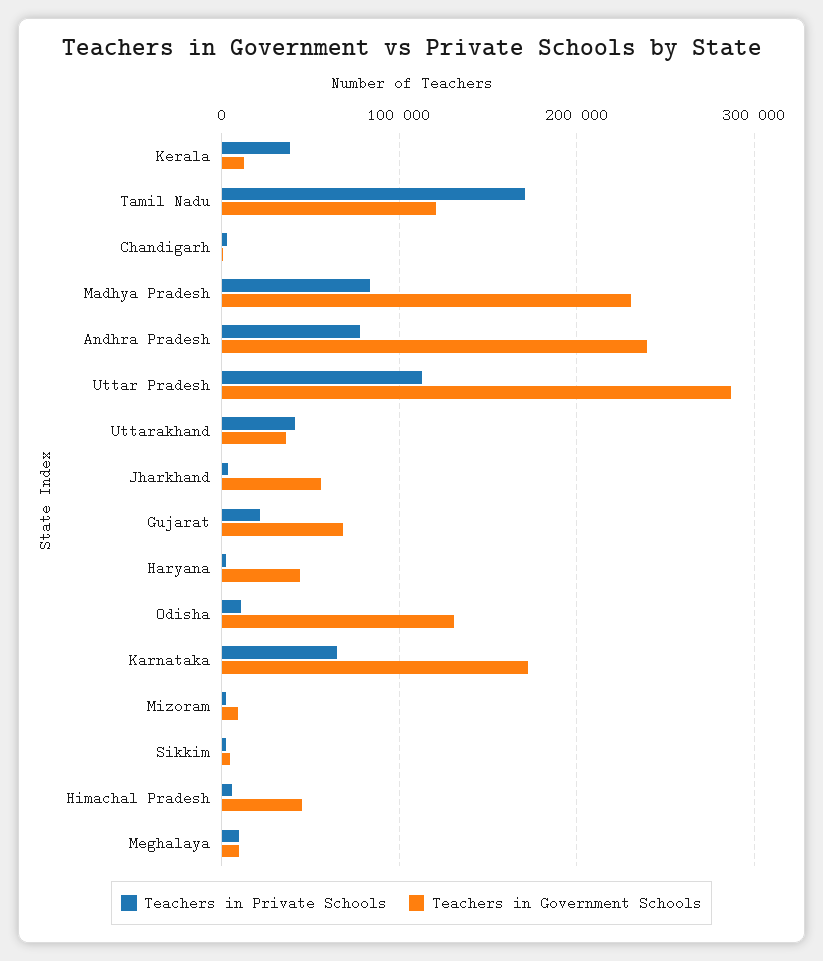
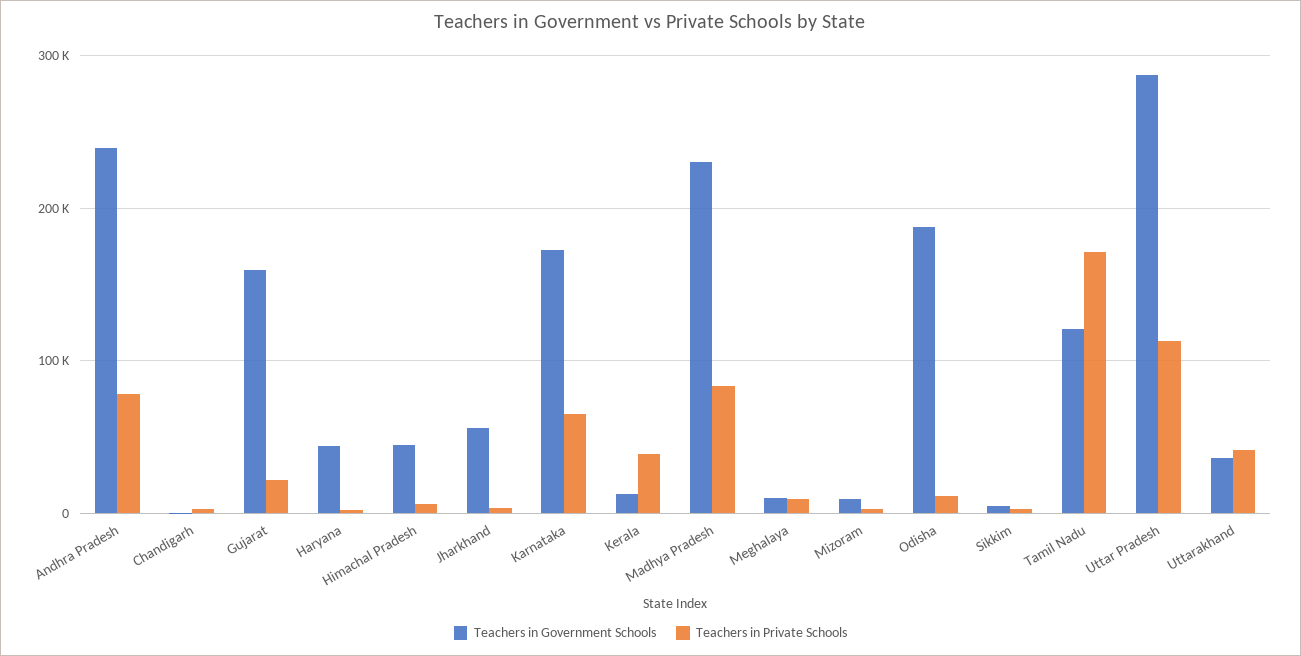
  {
    "Teachers in Private Schools": {
      "Kerala": 40000,
      "Tamil Nadu": 170000,
      "Chandigarh": 0,
      "Madhya Pradesh": 80000,
      "Andhra Pradesh": 80000,
      "Uttar Pradesh": 110000,
      "Uttarakhand": 40000,
      "Jharkhand": 0,
      "Gujarat": 20000,
      "Haryana": 0,
      "Odisha": 10000,
      "Karnataka": 70000,
      "Mizoram": 0,
      "Sikkim": 0,
      "Himachal Pradesh": 10000,
      "Meghalaya": 10000
    },
    "Teachers in Government Schools": {
      "Kerala": 10000,
      "Tamil Nadu": 120000,
      "Chandigarh": 0,
      "Madhya Pradesh": 230000,
      "Andhra Pradesh": 240000,
      "Uttar Pradesh": 290000,
      "Uttarakhand": 40000,
      "Jharkhand": 60000,
-     "Gujarat": 70000,
+     "Gujarat": 160000,
      "Haryana": 40000,
-     "Odisha": 130000,
+     "Odisha": 190000,
      "Karnataka": 170000,
      "Mizoram": 10000,
      "Sikkim": 0,
      "Himachal Pradesh": 40000,
      "Meghalaya": 10000
    }
  }

